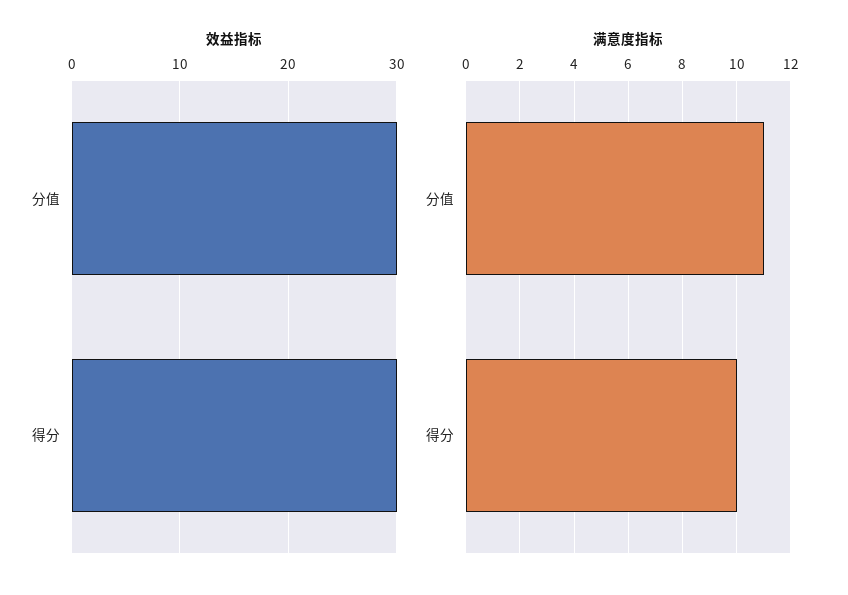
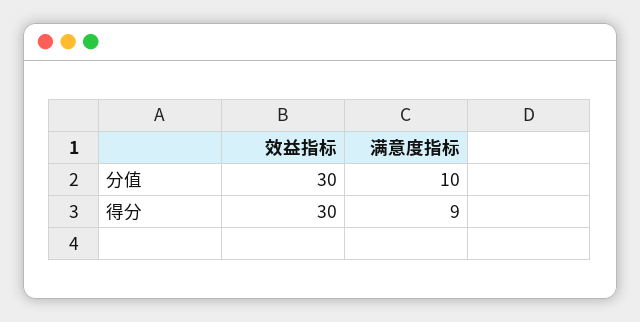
  {
    "效益指标": {
      "分值": 30,
      "得分": 30
    },
    "满意度指标": {
-     "分值": 11,
+     "分值": 10,
-     "得分": 10
+     "得分": 9
    }
  }

